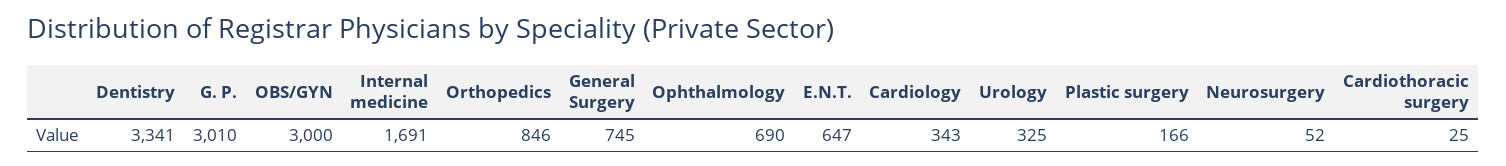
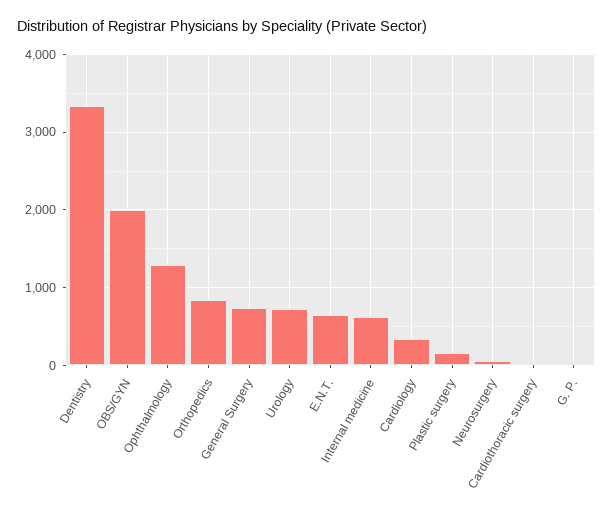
  {
    "Dentistry": 3341,
-   "G. P.": 3010,
+   "G. P.": 0,
-   "OBS/GYN": 3000,
+   "OBS/GYN": 2000,
-   "Internal medicine": 1691,
+   "Internal medicine": 600,
    "Orthopedics": 846,
    "General Surgery": 745,
-   "Ophthalmology": 690,
+   "Ophthalmology": 1300,
    "E.N.T.": 647,
    "Cardiology": 343,
-   "Urology": 325,
+   "Urology": 700,
    "Plastic surgery": 166,
    "Neurosurgery": 52,
    "Cardiothoracic surgery": 25
  }

